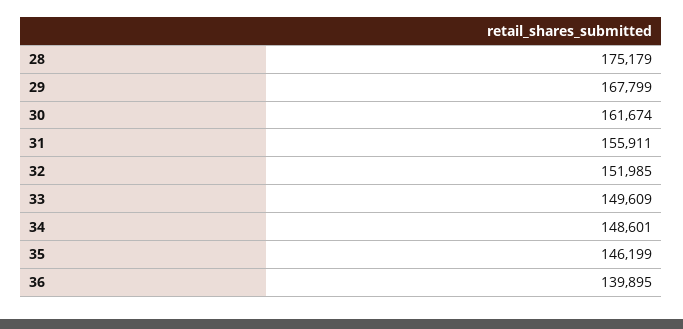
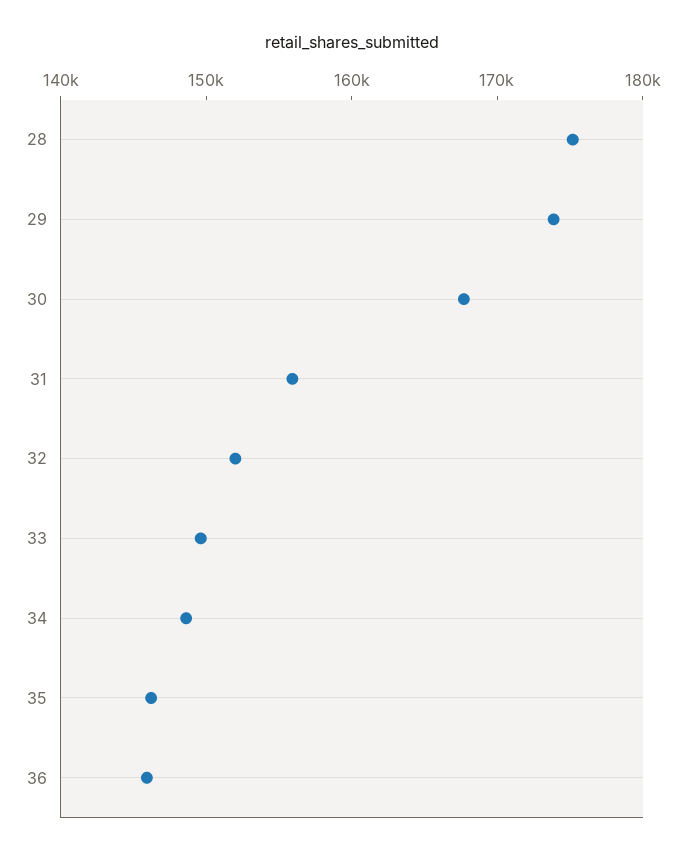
  {
    "28": 175179,
-   "29": 167799,
+   "29": 174000,
-   "30": 161674,
+   "30": 168000,
    "31": 155911,
    "32": 151985,
    "33": 149609,
    "34": 148601,
    "35": 146199,
-   "36": 139895
+   "36": 146000
  }

